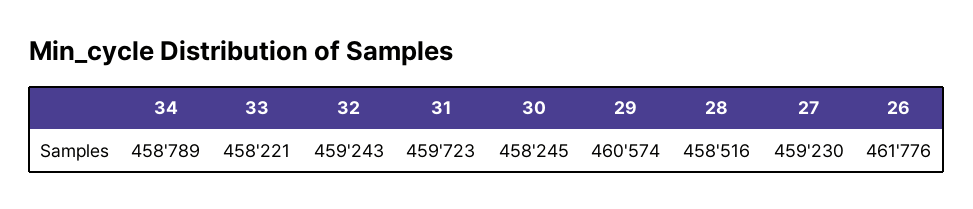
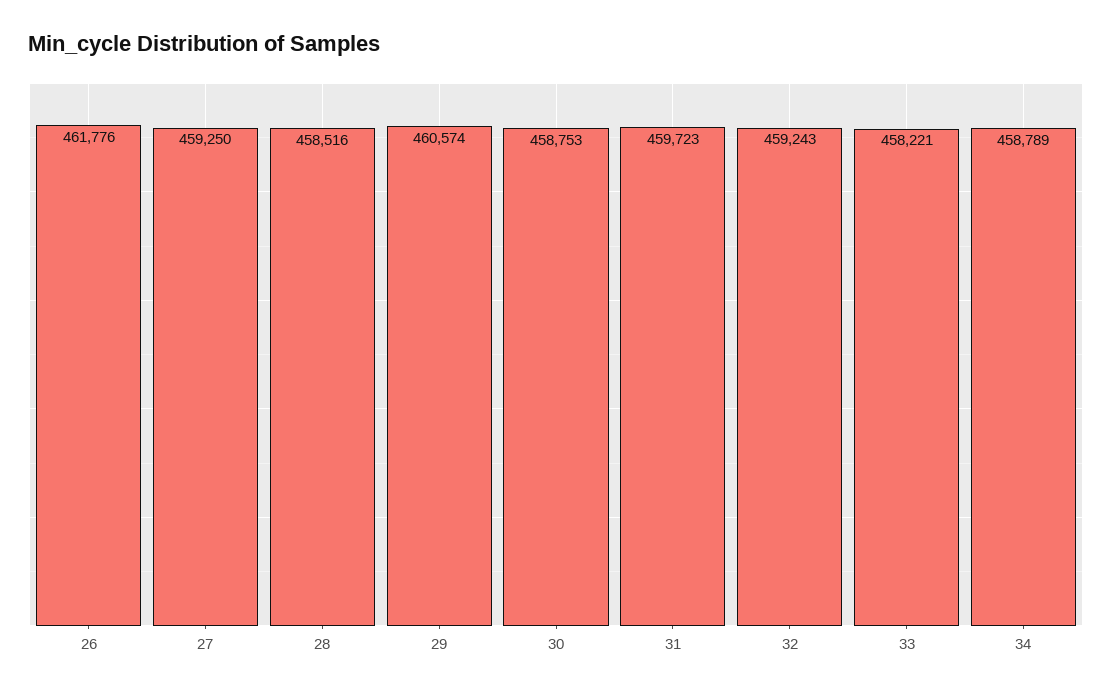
  {
    "34": 458789,
    "33": 458221,
    "32": 459243,
    "31": 459723,
-   "30": 458245,
+   "30": 458753,
    "29": 460574,
    "28": 458516,
-   "27": 459230,
+   "27": 459250,
    "26": 461776
  }

